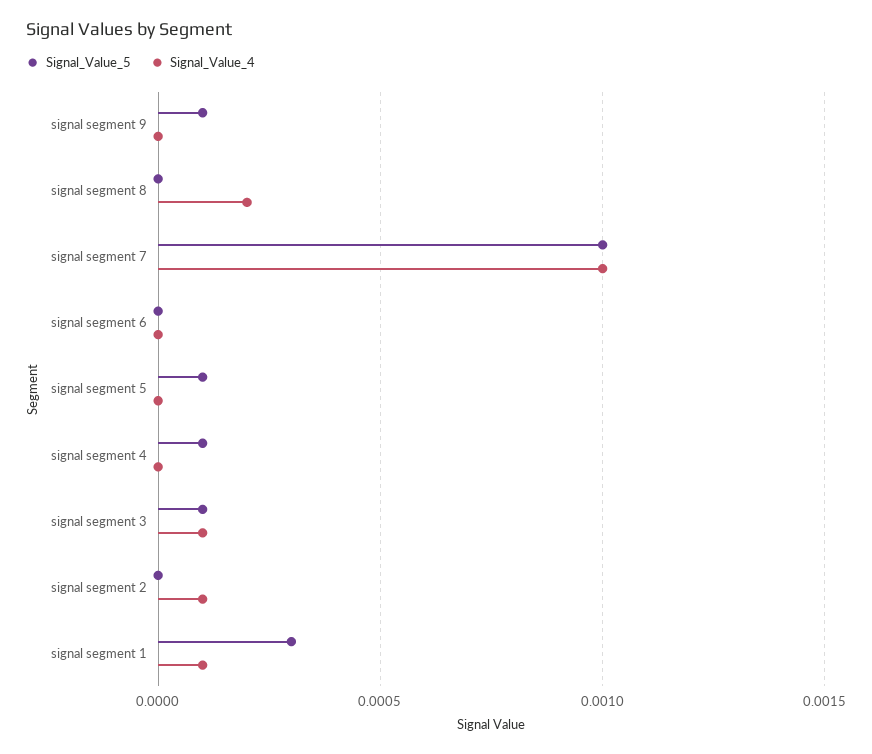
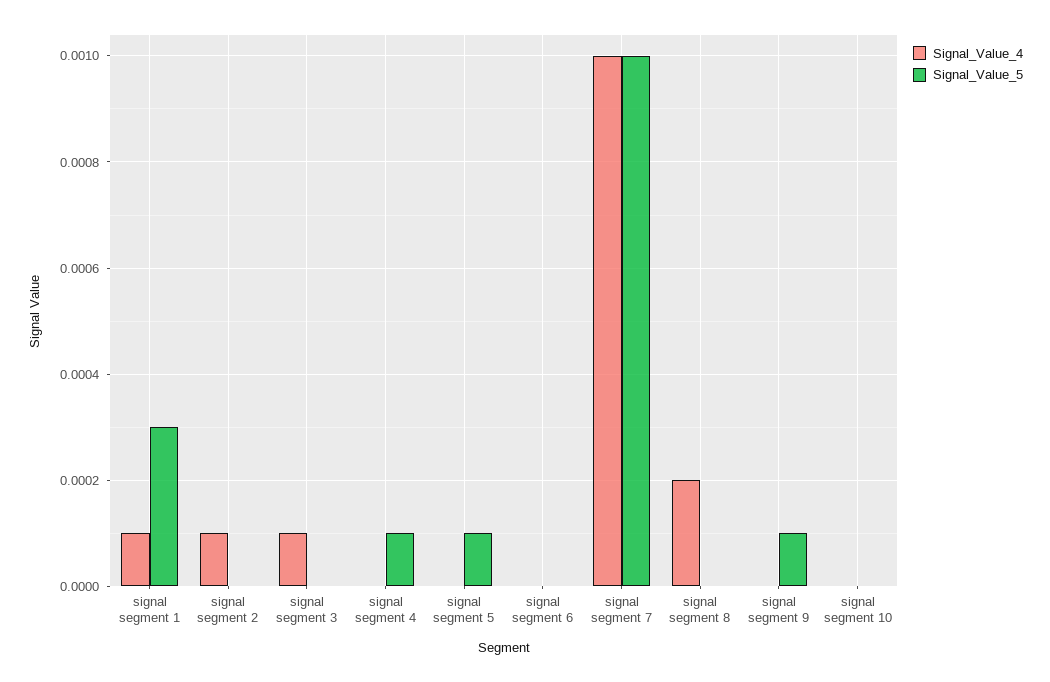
  {
    "Signal_Value_5": {
      "signal segment 9": 0.0001,
      "signal segment 8": 0,
      "signal segment 7": 0.001,
      "signal segment 6": 0,
      "signal segment 5": 0.0001,
      "signal segment 4": 0.0001,
-     "signal segment 3": 0.0001,
+     "signal segment 3": 0,
      "signal segment 2": 0,
-     "signal segment 1": 0.0003
+     "signal segment 1": 0.0003,
+     "signal segment 10": 0
    },
    "Signal_Value_4": {
      "signal segment 9": 0,
      "signal segment 8": 0.0002,
      "signal segment 7": 0.001,
      "signal segment 6": 0,
      "signal segment 5": 0,
      "signal segment 4": 0,
      "signal segment 3": 0.0001,
      "signal segment 2": 0.0001,
-     "signal segment 1": 0.0001
+     "signal segment 1": 0.0001,
+     "signal segment 10": 0
    }
  }

